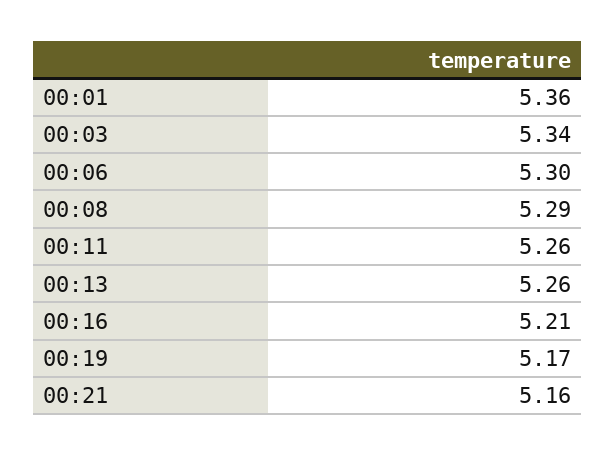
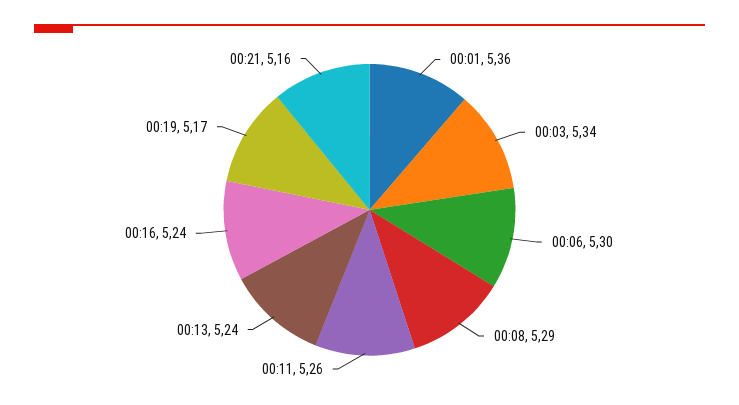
  {
    "00:01": 5.36,
    "00:03": 5.34,
    "00:06": 5.3,
    "00:08": 5.29,
    "00:11": 5.26,
-   "00:13": 5.26,
+   "00:13": 5.24,
-   "00:16": 5.21,
+   "00:16": 5.24,
    "00:19": 5.17,
    "00:21": 5.16
  }

